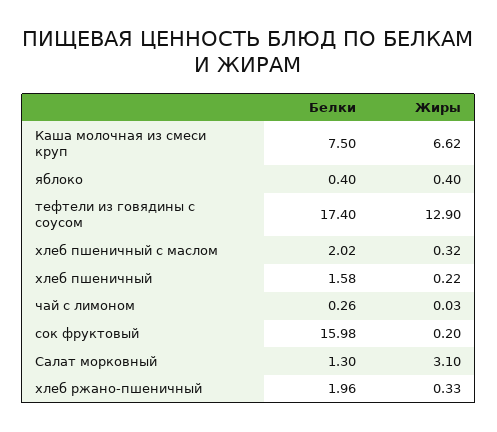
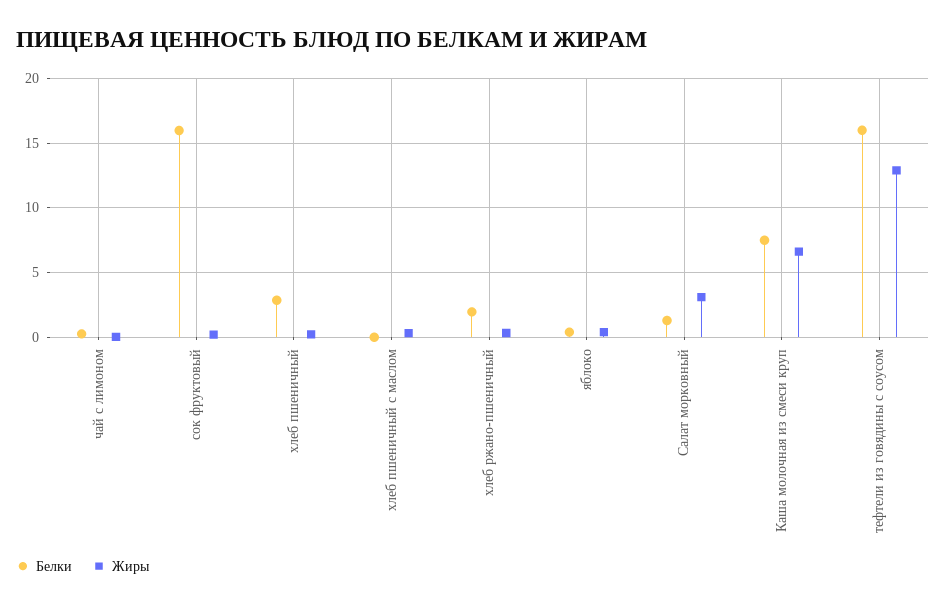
  {
    "Белки": {
      "Каша молочная из смеси круп": 7.5,
      "яблоко": 0.4,
-     "тефтели из говядины с соусом": 17.4,
+     "тефтели из говядины с соусом": 16,
-     "хлеб пшеничный с маслом": 2.02,
+     "хлеб пшеничный с маслом": 0,
-     "хлеб пшеничный": 1.58,
+     "хлеб пшеничный": 3,
      "чай с лимоном": 0.26,
      "сок фруктовый": 15.98,
      "Салат морковный": 1.3,
      "хлеб ржано-пшеничный": 1.96
    },
    "Жиры": {
      "Каша молочная из смеси круп": 6.62,
      "яблоко": 0.4,
      "тефтели из говядины с соусом": 12.9,
      "хлеб пшеничный с маслом": 0.32,
      "хлеб пшеничный": 0.22,
      "чай с лимоном": 0.03,
      "сок фруктовый": 0.2,
      "Салат морковный": 3.1,
      "хлеб ржано-пшеничный": 0.33
    }
  }

